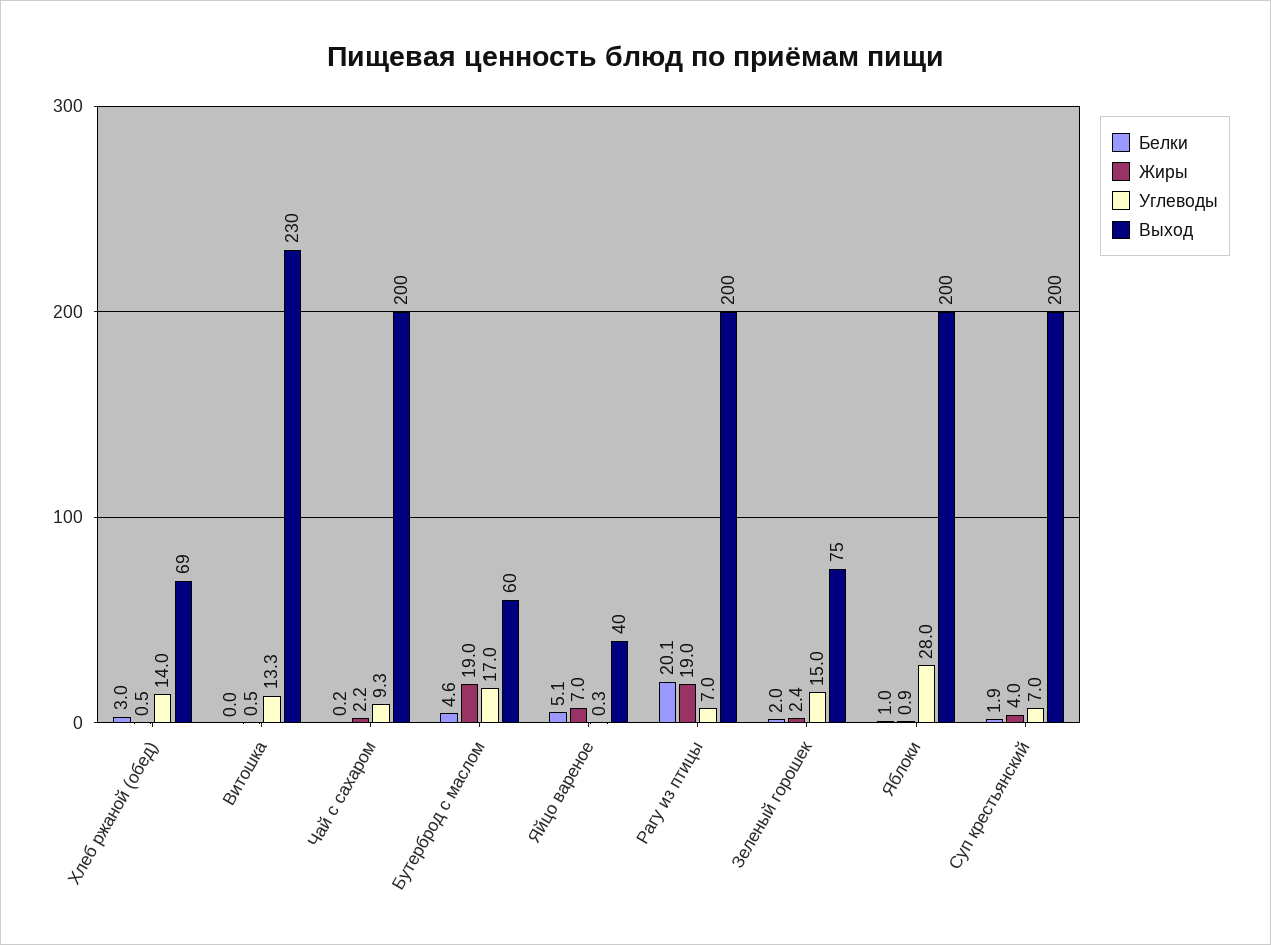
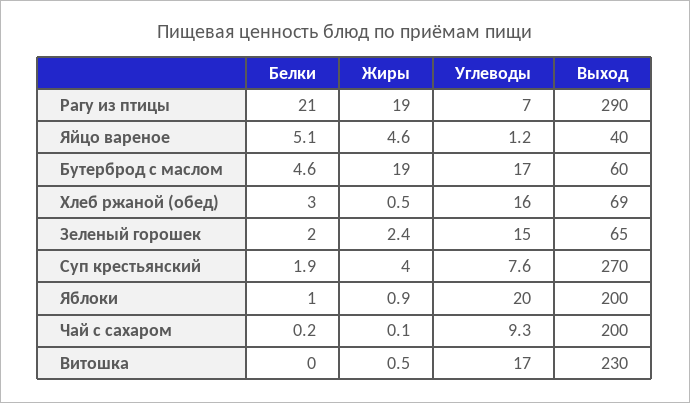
  {
    "Белки": {
      "Хлеб ржаной (обед)": 3,
      "Витошка": 0,
      "Чай с сахаром": 0.2,
      "Бутерброд с маслом": 4.6,
      "Яйцо вареное": 5.1,
-     "Рагу из птицы": 20.1,
+     "Рагу из птицы": 21,
      "Зеленый горошек": 2,
      "Яблоки": 1,
      "Суп крестьянский": 1.9
    },
    "Жиры": {
      "Хлеб ржаной (обед)": 0.5,
      "Витошка": 0.5,
-     "Чай с сахаром": 2.2,
+     "Чай с сахаром": 0.1,
      "Бутерброд с маслом": 19,
-     "Яйцо вареное": 7,
+     "Яйцо вареное": 4.6,
      "Рагу из птицы": 19,
      "Зеленый горошек": 2.4,
      "Яблоки": 0.9,
      "Суп крестьянский": 4
    },
    "Углеводы": {
-     "Хлеб ржаной (обед)": 14,
+     "Хлеб ржаной (обед)": 16,
-     "Витошка": 13.3,
+     "Витошка": 17,
      "Чай с сахаром": 9.3,
      "Бутерброд с маслом": 17,
-     "Яйцо вареное": 0.3,
+     "Яйцо вареное": 1.2,
      "Рагу из птицы": 7,
      "Зеленый горошек": 15,
-     "Яблоки": 28,
+     "Яблоки": 20,
-     "Суп крестьянский": 7
+     "Суп крестьянский": 7.6
    },
    "Выход": {
      "Хлеб ржаной (обед)": 69,
      "Витошка": 230,
      "Чай с сахаром": 200,
      "Бутерброд с маслом": 60,
      "Яйцо вареное": 40,
-     "Рагу из птицы": 200,
+     "Рагу из птицы": 290,
-     "Зеленый горошек": 75,
+     "Зеленый горошек": 65,
      "Яблоки": 200,
-     "Суп крестьянский": 200
+     "Суп крестьянский": 270
    }
  }

